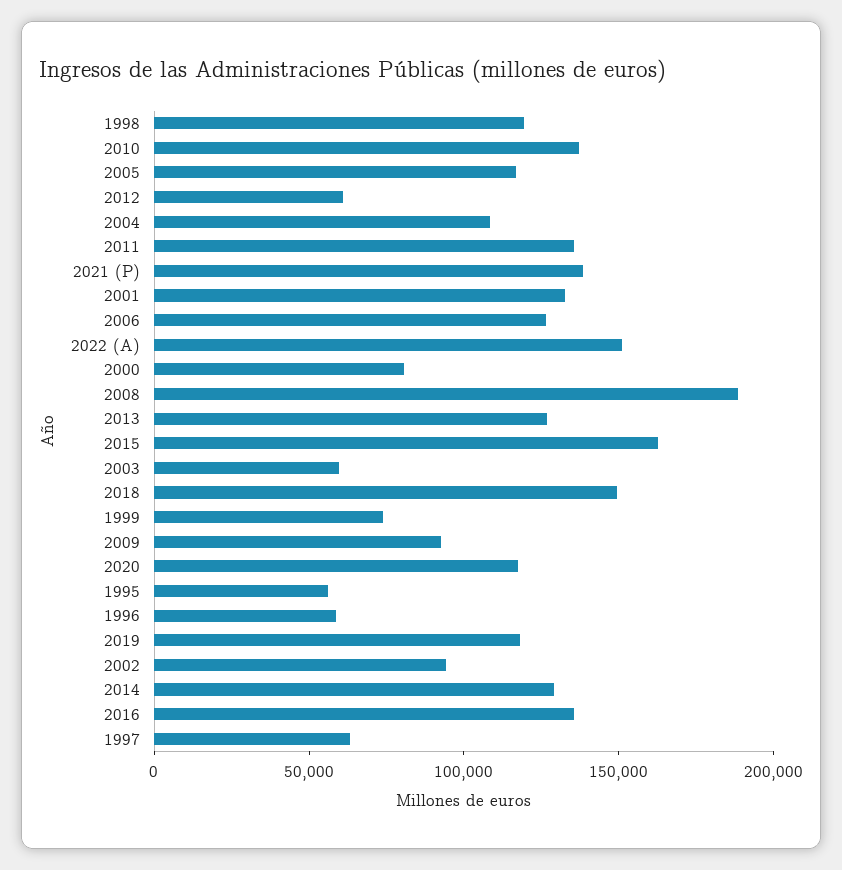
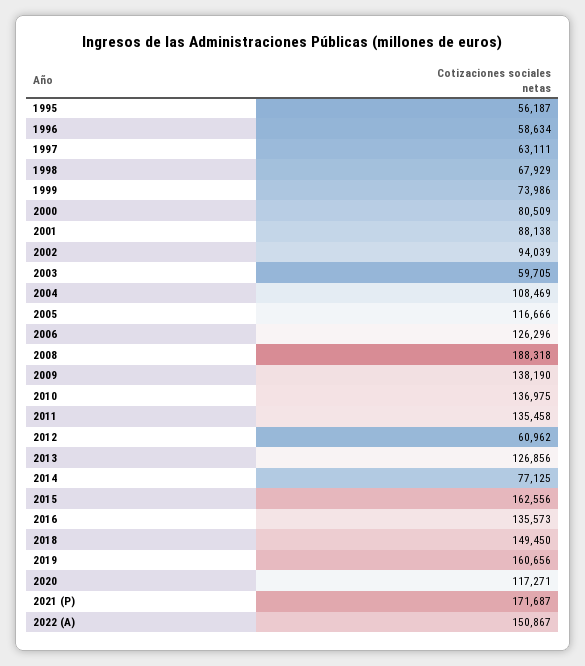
  {
-   "1998": 120000,
+   "1998": 67929,
    "2010": 136975,
    "2005": 116666,
    "2012": 60962,
    "2004": 108469,
    "2011": 135458,
-   "2021 (P)": 140000,
+   "2021 (P)": 171687,
-   "2001": 130000,
+   "2001": 88138,
    "2006": 126296,
    "2022 (A)": 150867,
    "2000": 80509,
    "2008": 188318,
    "2013": 126856,
    "2015": 162556,
    "2003": 59705,
    "2018": 149450,
    "1999": 73986,
-   "2009": 90000,
+   "2009": 138190,
    "2020": 117271,
    "1995": 56187,
    "1996": 58634,
-   "2019": 120000,
+   "2019": 160656,
    "2002": 94039,
-   "2014": 130000,
+   "2014": 77125,
    "2016": 135573,
    "1997": 63111
  }

